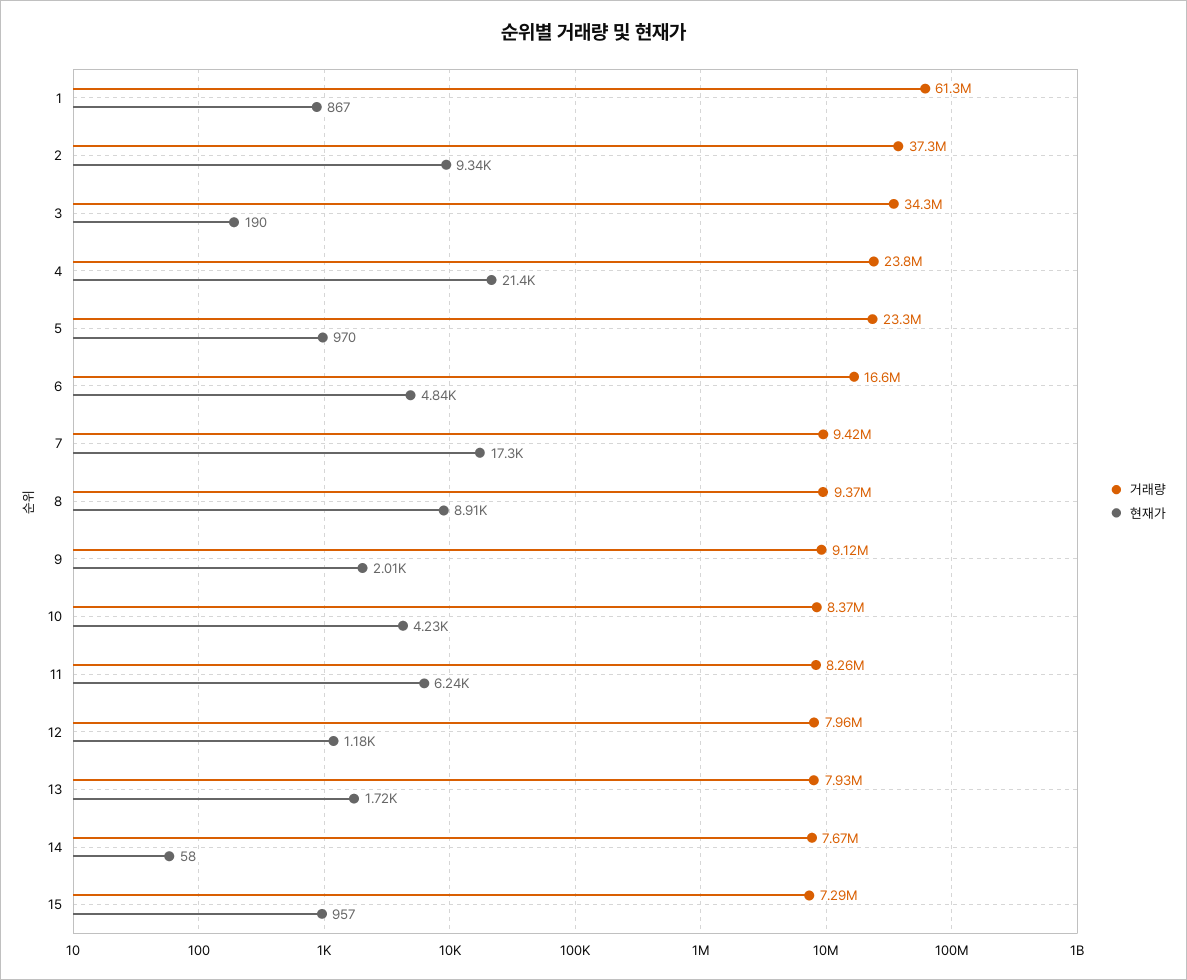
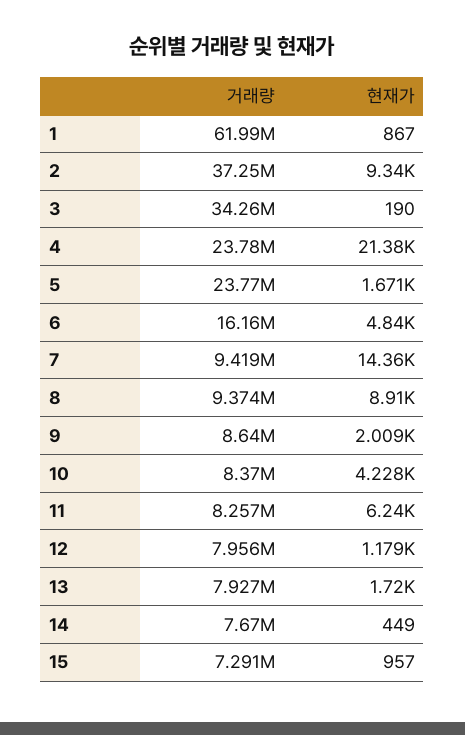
  {
    "거래량": {
-     "1": 61300000,
+     "1": 61990000,
      "2": 37250000,
      "3": 34260000,
      "4": 23780000,
-     "5": 23300000,
+     "5": 23770000,
-     "6": 16600000,
+     "6": 16160000,
      "7": 9419000,
      "8": 9374000,
-     "9": 9120000,
+     "9": 8640000,
      "10": 8370000,
      "11": 8257000,
      "12": 7956000,
      "13": 7927000,
      "14": 7670000,
      "15": 7291000
    },
    "현재가": {
      "1": 867,
      "2": 9340,
      "3": 190,
      "4": 21380,
-     "5": 970,
+     "5": 1671,
      "6": 4840,
-     "7": 17300,
+     "7": 14360,
      "8": 8910,
      "9": 2009,
      "10": 4228,
      "11": 6240,
      "12": 1179,
      "13": 1720,
-     "14": 58,
+     "14": 449,
      "15": 957
    }
  }

